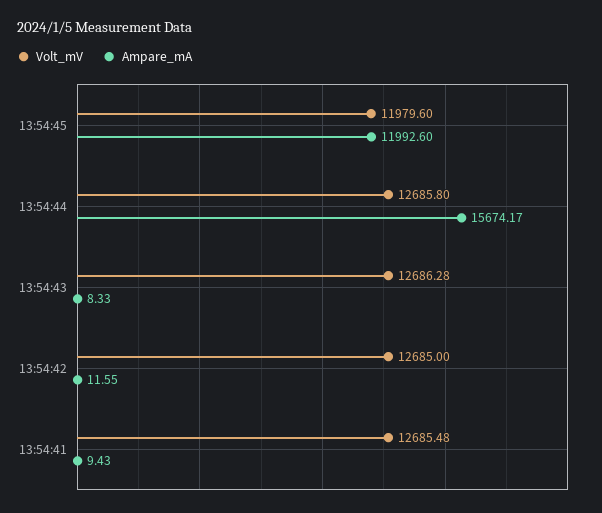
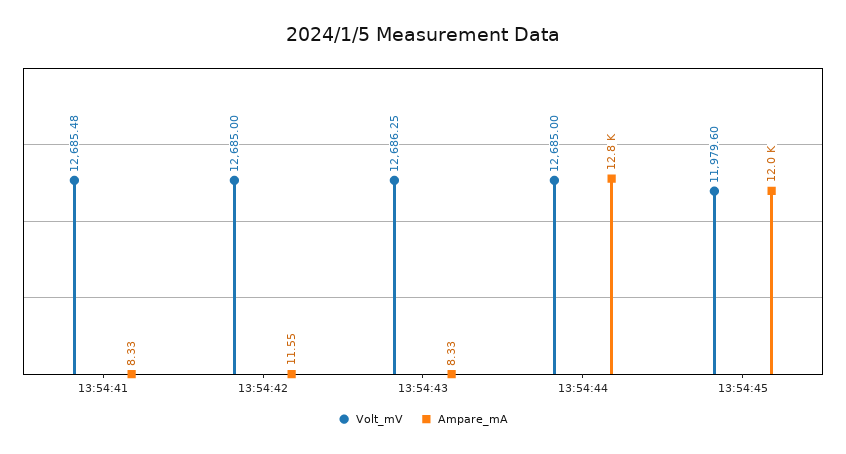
  {
    "Volt_mV": {
      "13:54:45": 11979.6,
-     "13:54:44": 12685.8,
+     "13:54:44": 12685,
-     "13:54:43": 12686.28,
+     "13:54:43": 12686.25,
      "13:54:42": 12685,
      "13:54:41": 12685.48
    },
    "Ampare_mA": {
      "13:54:45": 11992.6,
-     "13:54:44": 15674.17,
+     "13:54:44": 12800,
      "13:54:43": 8.33,
      "13:54:42": 11.55,
-     "13:54:41": 9.43
+     "13:54:41": 8.33
    }
  }

